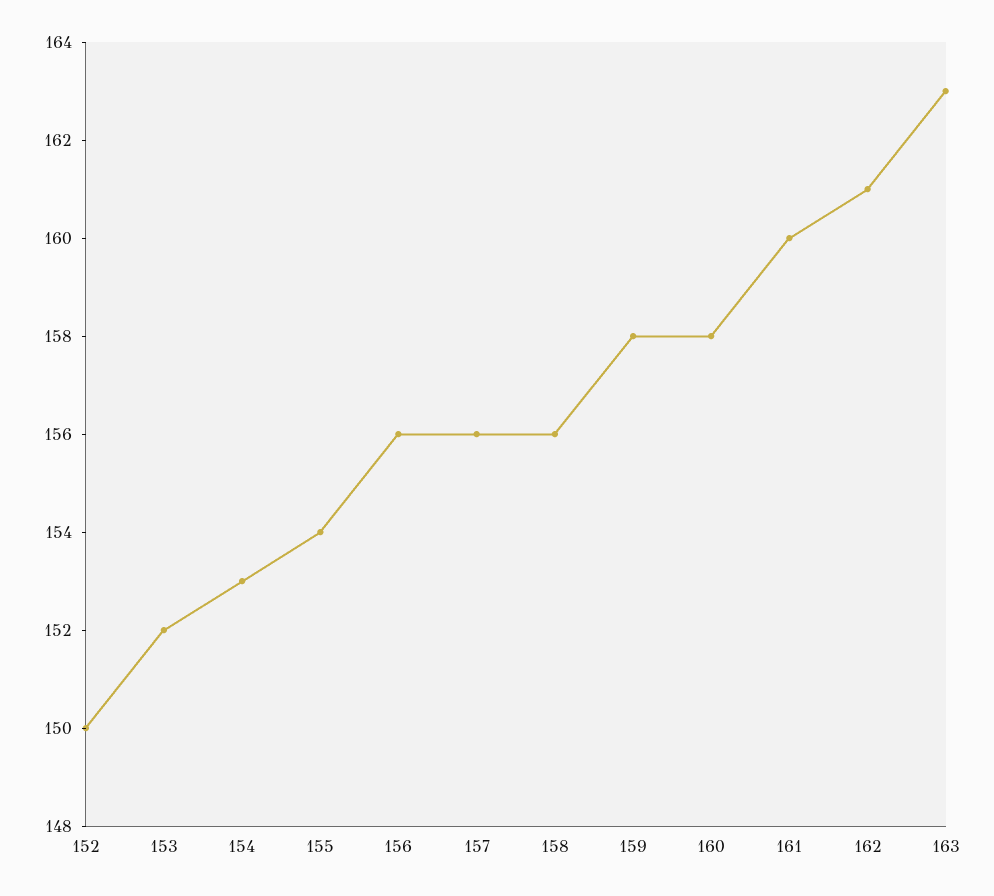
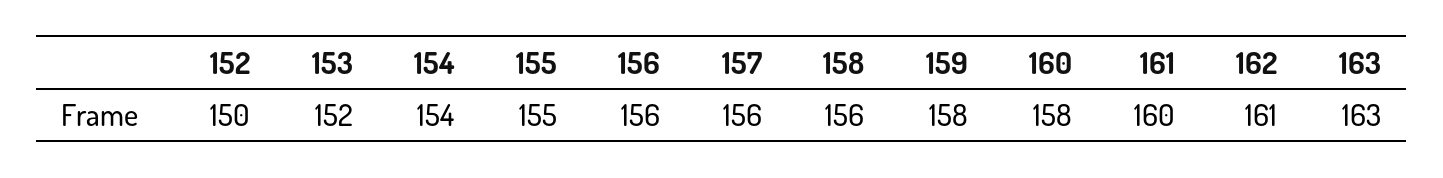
  {
    "152": 150,
    "153": 152,
-   "154": 153,
+   "154": 154,
-   "155": 154,
+   "155": 155,
    "156": 156,
    "157": 156,
    "158": 156,
    "159": 158,
    "160": 158,
    "161": 160,
    "162": 161,
    "163": 163
  }

